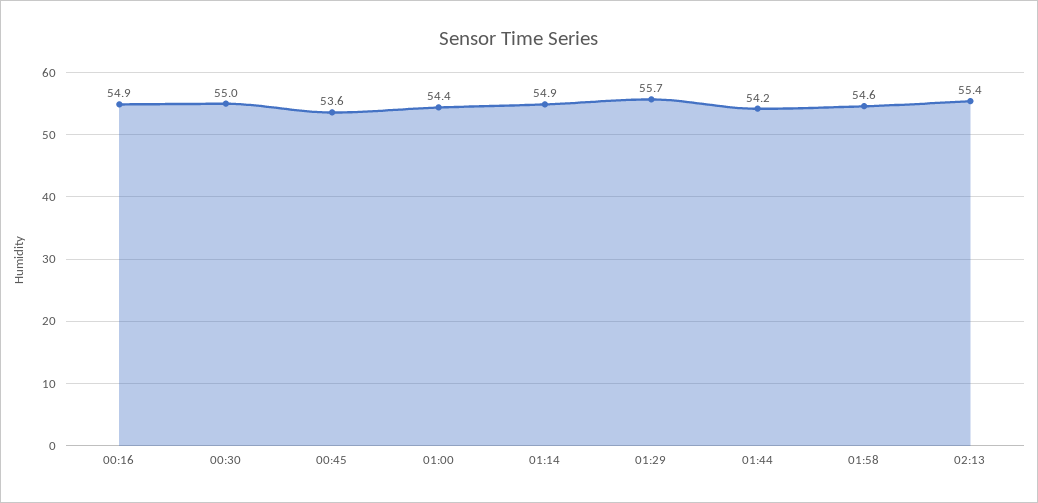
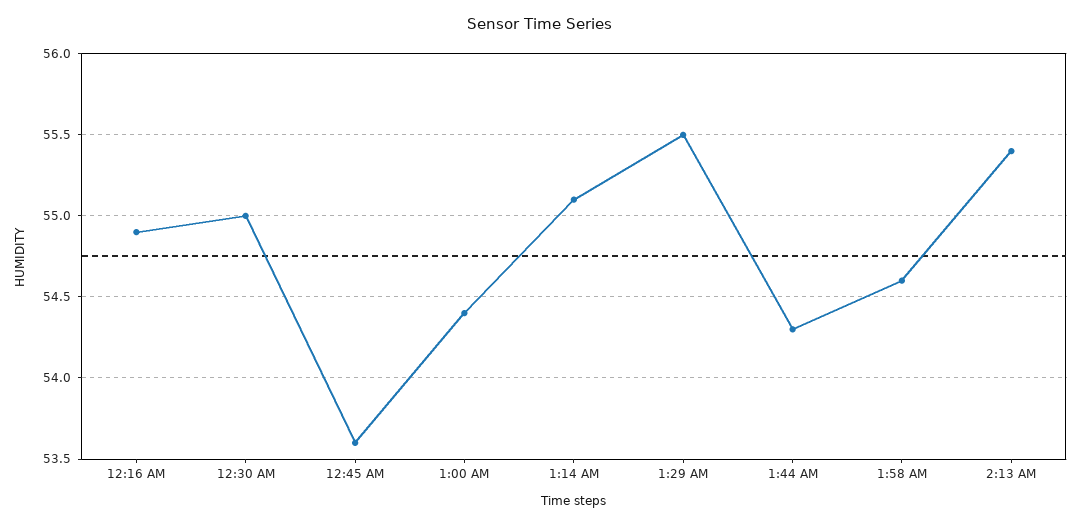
  {
    "00:16": 54.9,
    "00:30": 55,
    "00:45": 53.6,
    "01:00": 54.4,
-   "01:14": 54.9,
+   "01:14": 55.1,
-   "01:29": 55.7,
+   "01:29": 55.5,
-   "01:44": 54.2,
+   "01:44": 54.3,
    "01:58": 54.6,
    "02:13": 55.4
  }

